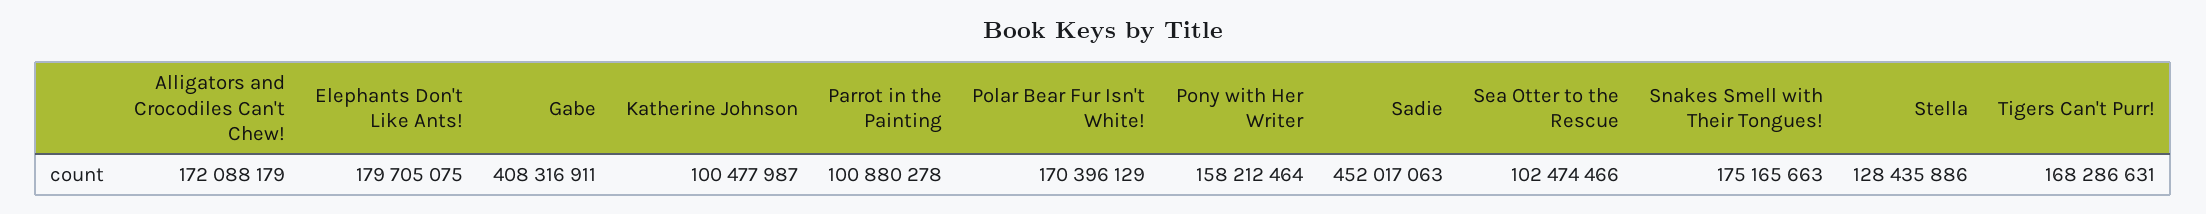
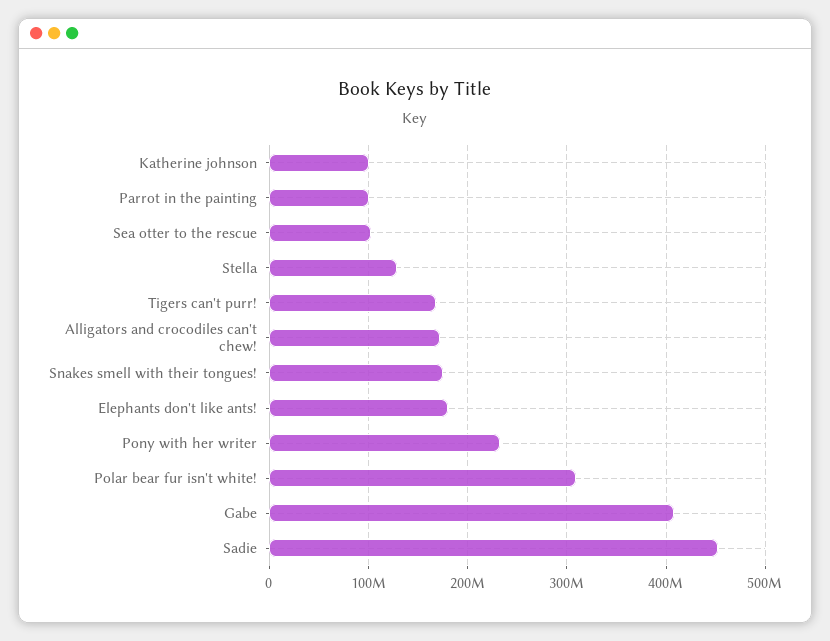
  {
    "Alligators and Crocodiles Can't Chew!": 172088179,
    "Elephants Don't Like Ants!": 179705075,
    "Gabe": 408316911,
    "Katherine Johnson": 100477987,
    "Parrot in the Painting": 100880278,
-   "Polar Bear Fur Isn't White!": 170396129,
+   "Polar Bear Fur Isn't White!": 310000000,
-   "Pony with Her Writer": 158212464,
+   "Pony with Her Writer": 230000000,
    "Sadie": 452017063,
    "Sea Otter to the Rescue": 102474466,
    "Snakes Smell with Their Tongues!": 175165663,
    "Stella": 128435886,
    "Tigers Can't Purr!": 168286631
  }

